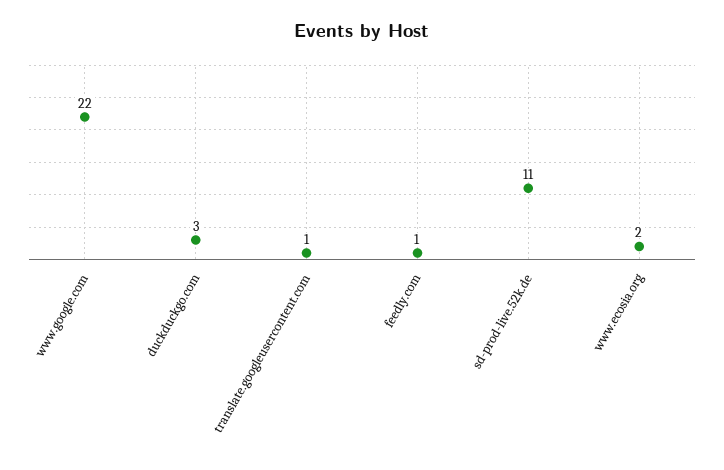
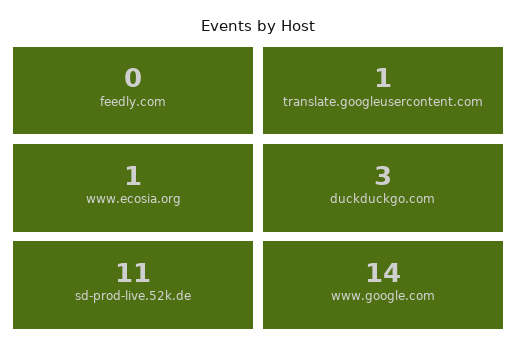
  {
-   "www.google.com": 22,
+   "www.google.com": 14,
    "duckduckgo.com": 3,
    "translate.googleusercontent.com": 1,
-   "feedly.com": 1,
+   "feedly.com": 0,
    "sd-prod-live.52k.de": 11,
-   "www.ecosia.org": 2
+   "www.ecosia.org": 1
  }

